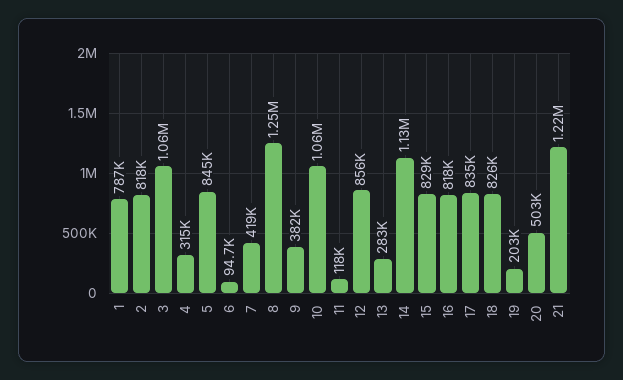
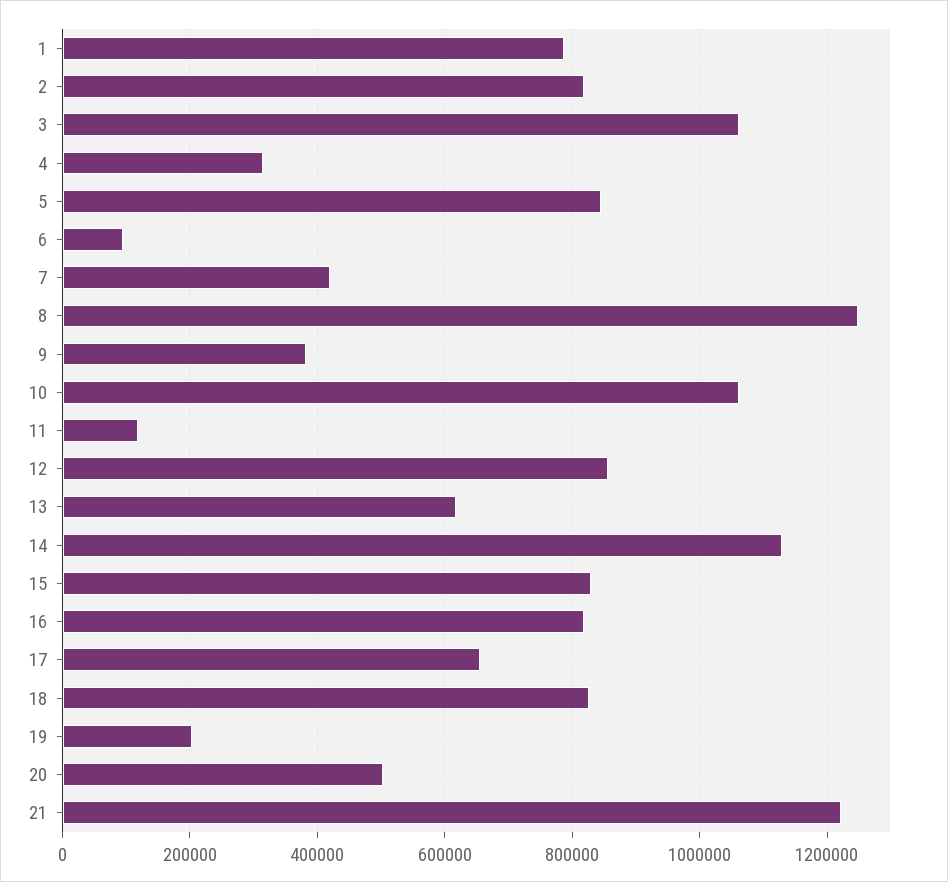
  {
    "1": 787000,
    "2": 818000,
    "3": 1060000,
    "4": 315000,
    "5": 845000,
    "6": 94700,
    "7": 419000,
    "8": 1250000,
    "9": 382000,
    "10": 1060000,
    "11": 118000,
    "12": 856000,
-   "13": 283000,
+   "13": 620000,
    "14": 1130000,
    "15": 829000,
    "16": 818000,
-   "17": 835000,
+   "17": 660000,
    "18": 826000,
    "19": 203000,
    "20": 503000,
    "21": 1220000
  }

